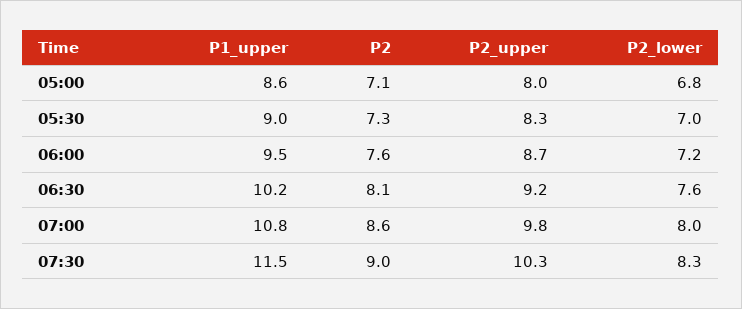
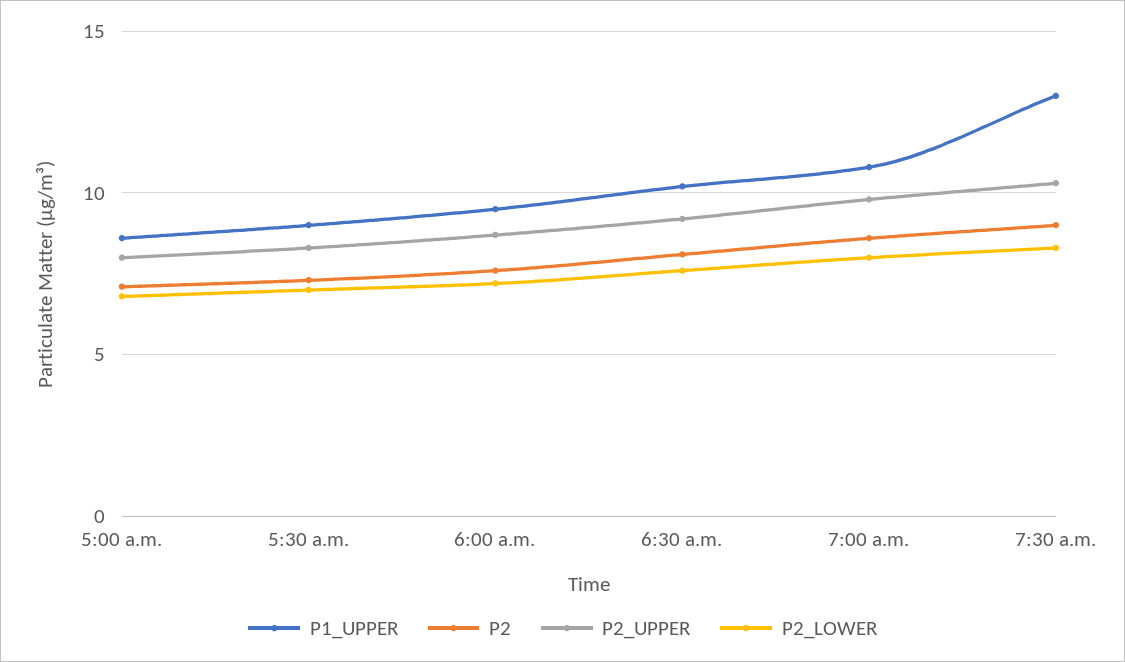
  {
    "P1_upper": {
      "05:00": 8.6,
      "05:30": 9,
      "06:00": 9.5,
      "06:30": 10.2,
      "07:00": 10.8,
-     "07:30": 11.5
+     "07:30": 13
    },
    "P2": {
      "05:00": 7.1,
      "05:30": 7.3,
      "06:00": 7.6,
      "06:30": 8.1,
      "07:00": 8.6,
      "07:30": 9
    },
    "P2_upper": {
      "05:00": 8,
      "05:30": 8.3,
      "06:00": 8.7,
      "06:30": 9.2,
      "07:00": 9.8,
      "07:30": 10.3
    },
    "P2_lower": {
      "05:00": 6.8,
      "05:30": 7,
      "06:00": 7.2,
      "06:30": 7.6,
      "07:00": 8,
      "07:30": 8.3
    }
  }

